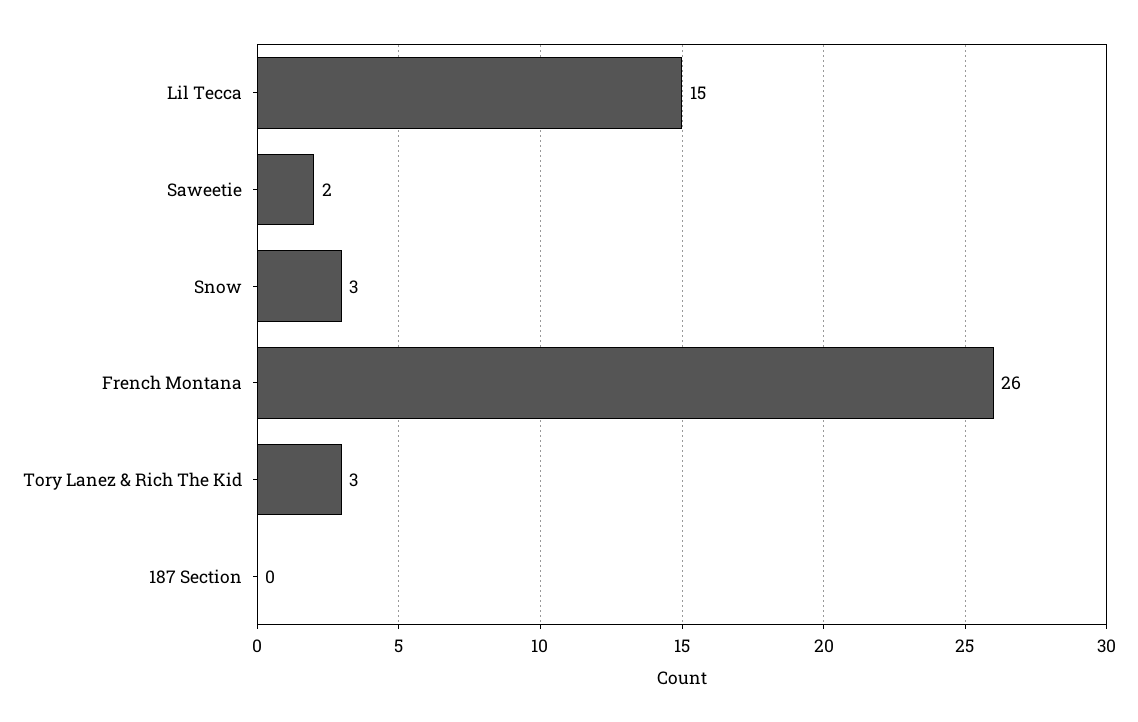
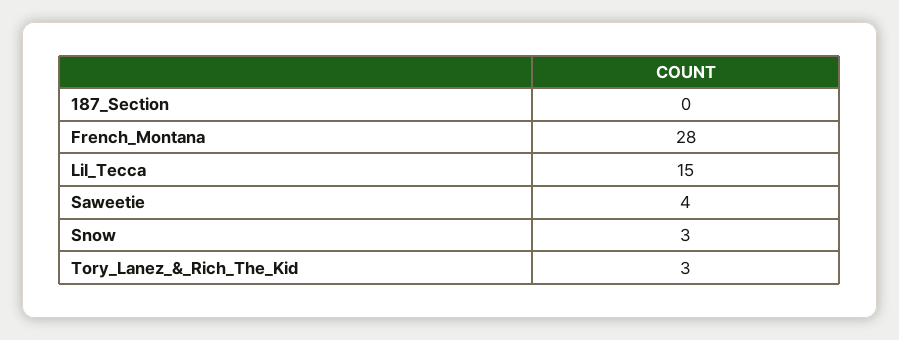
  {
    "Lil Tecca": 15,
-   "Saweetie": 2,
+   "Saweetie": 4,
    "Snow": 3,
-   "French Montana": 26,
+   "French Montana": 28,
    "Tory Lanez & Rich The Kid": 3,
    "187 Section": 0
  }

